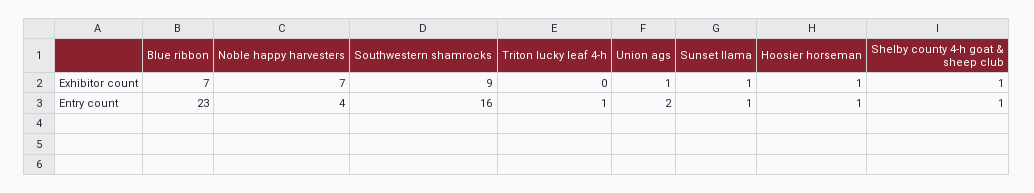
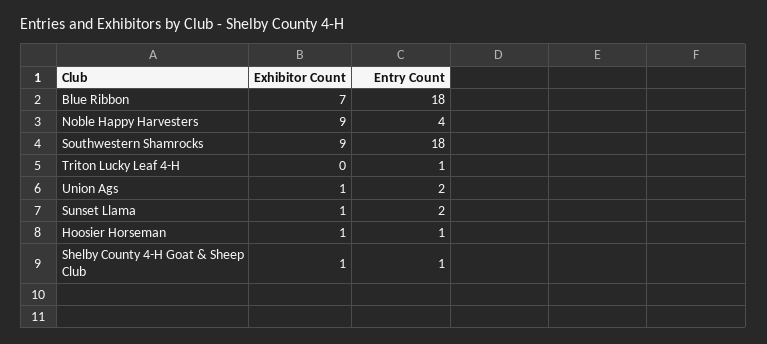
  {
    "Blue ribbon": {
      "Exhibitor count": 7,
-     "Entry count": 23
+     "Entry count": 18
    },
    "Noble happy harvesters": {
-     "Exhibitor count": 7,
+     "Exhibitor count": 9,
      "Entry count": 4
    },
    "Southwestern shamrocks": {
      "Exhibitor count": 9,
-     "Entry count": 16
+     "Entry count": 18
    },
    "Triton lucky leaf 4-h": {
      "Exhibitor count": 0,
      "Entry count": 1
    },
    "Union ags": {
      "Exhibitor count": 1,
      "Entry count": 2
    },
    "Sunset llama": {
      "Exhibitor count": 1,
-     "Entry count": 1
+     "Entry count": 2
    },
    "Hoosier horseman": {
      "Exhibitor count": 1,
      "Entry count": 1
    },
    "Shelby county 4-h goat & sheep club": {
      "Exhibitor count": 1,
      "Entry count": 1
    }
  }

